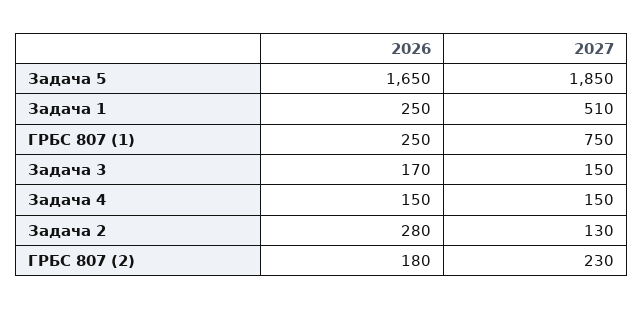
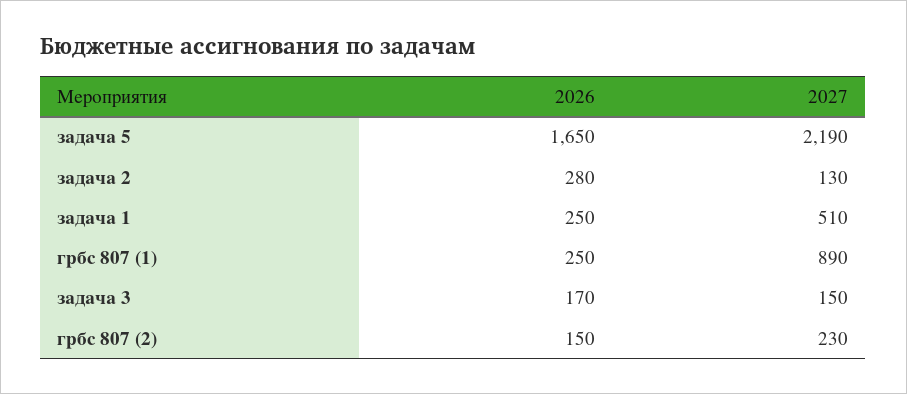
  {
    "2026": {
      "Задача 5": 1650,
      "Задача 1": 250,
      "ГРБС 807 (1)": 250,
      "Задача 3": 170,
-     "Задача 4": 150,
      "Задача 2": 280,
-     "ГРБС 807 (2)": 180
+     "ГРБС 807 (2)": 150
    },
    "2027": {
-     "Задача 5": 1850,
+     "Задача 5": 2190,
      "Задача 1": 510,
-     "ГРБС 807 (1)": 750,
+     "ГРБС 807 (1)": 890,
      "Задача 3": 150,
-     "Задача 4": 150,
      "Задача 2": 130,
      "ГРБС 807 (2)": 230
    }
  }

